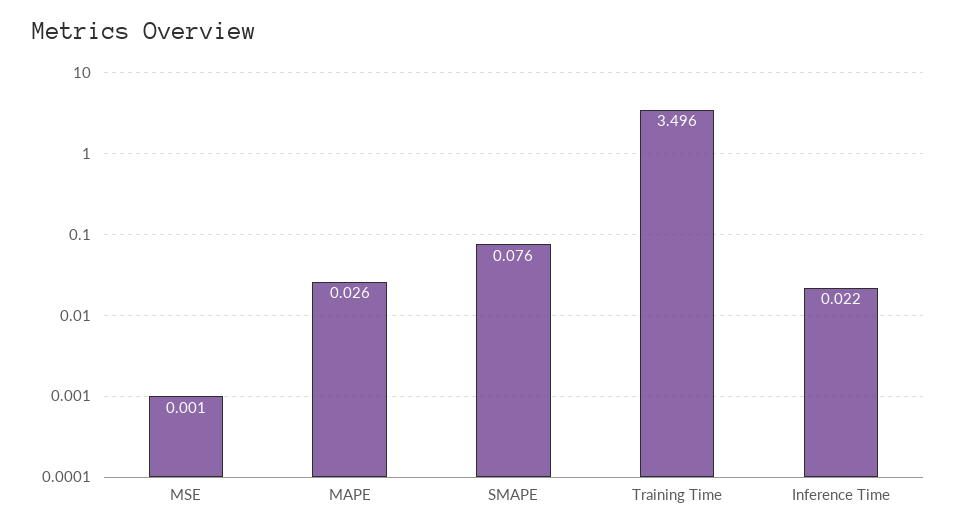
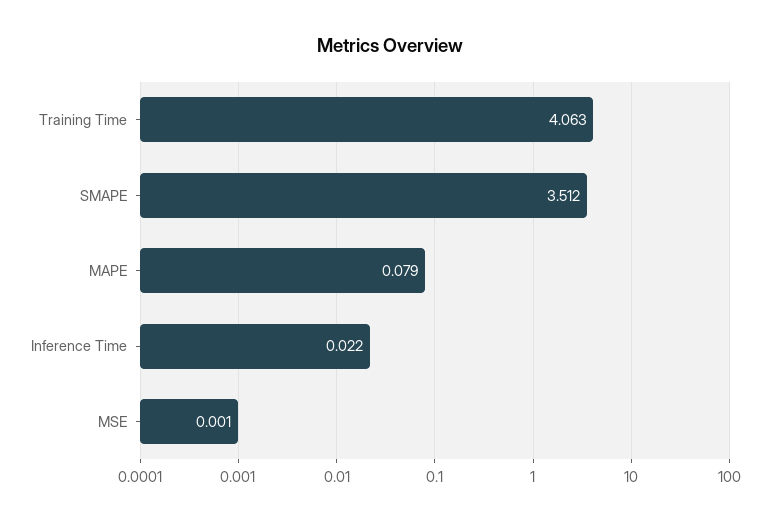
  {
    "MSE": 0.001,
-   "MAPE": 0.026,
+   "MAPE": 0.079,
-   "SMAPE": 0.076,
+   "SMAPE": 3.512,
-   "Training Time": 3.496,
+   "Training Time": 4.063,
    "Inference Time": 0.022
  }

